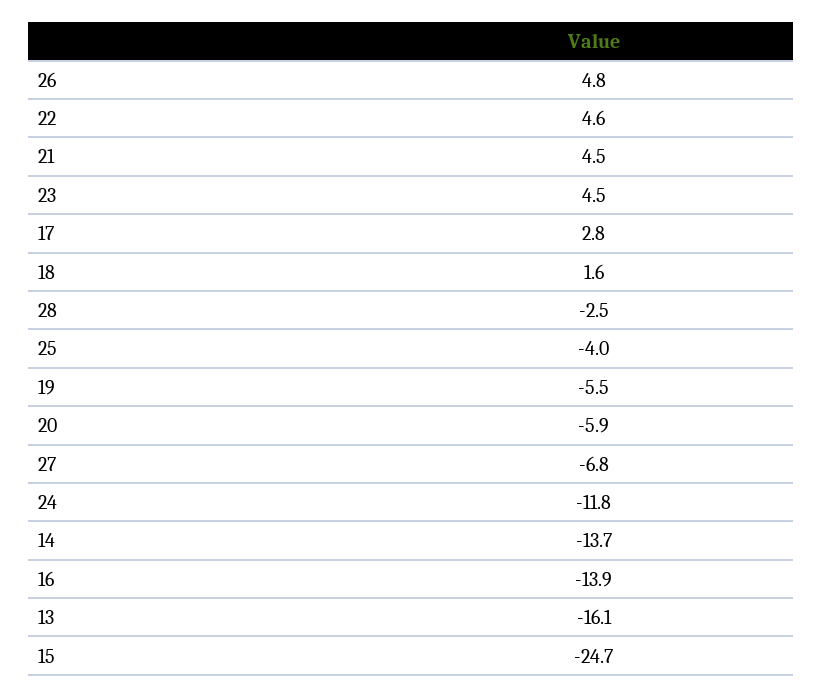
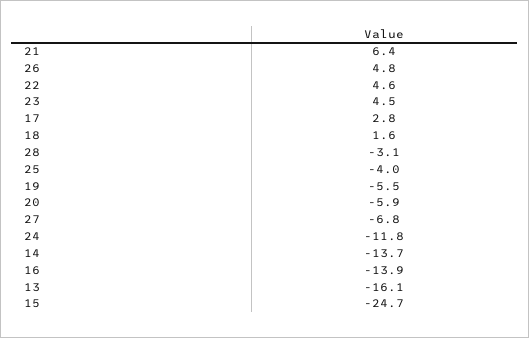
  {
    "26": 4.8,
    "22": 4.6,
-   "21": 4.5,
+   "21": 6.4,
    "23": 4.5,
    "17": 2.8,
    "18": 1.6,
-   "28": -2.5,
+   "28": -3.1,
    "25": -4,
    "19": -5.5,
    "20": -5.9,
    "27": -6.8,
    "24": -11.8,
    "14": -13.7,
    "16": -13.9,
    "13": -16.1,
    "15": -24.7
  }

